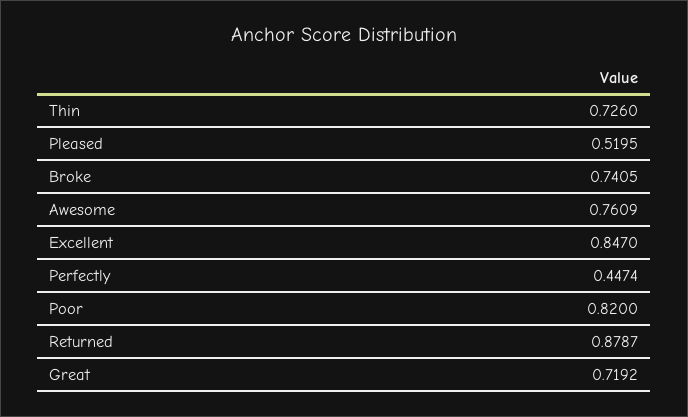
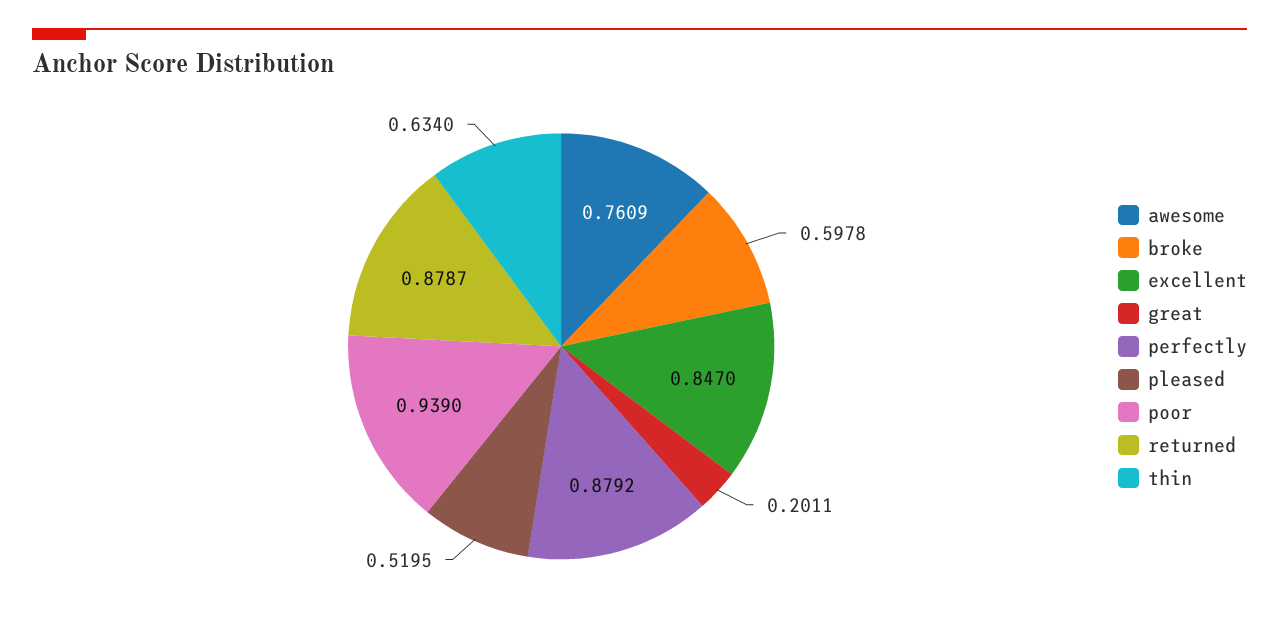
  {
-   "Thin": 0.726,
+   "Thin": 0.634,
    "Pleased": 0.5195,
-   "Broke": 0.7405,
+   "Broke": 0.5978,
    "Awesome": 0.7609,
    "Excellent": 0.847,
-   "Perfectly": 0.4474,
+   "Perfectly": 0.8792,
-   "Poor": 0.82,
+   "Poor": 0.939,
    "Returned": 0.8787,
-   "Great": 0.7192
+   "Great": 0.2011
  }

